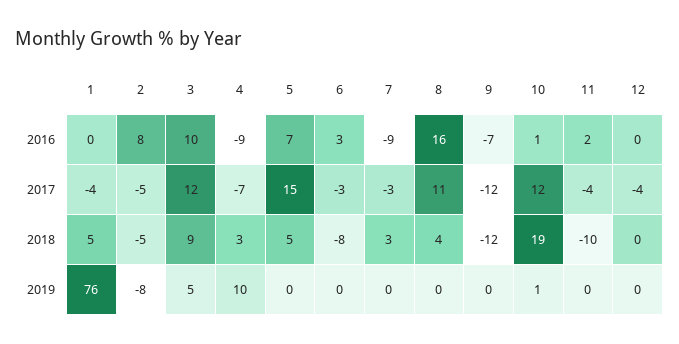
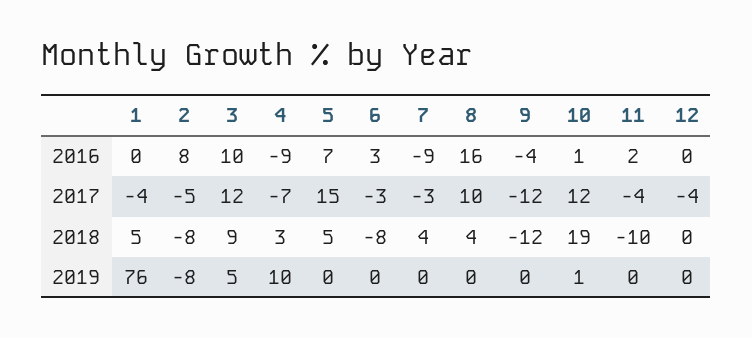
  {
    "1": {
      "2016": 0,
      "2017": -4,
      "2018": 5,
      "2019": 76
    },
    "2": {
      "2016": 8,
      "2017": -5,
-     "2018": -5,
+     "2018": -8,
      "2019": -8
    },
    "3": {
      "2016": 10,
      "2017": 12,
      "2018": 9,
      "2019": 5
    },
    "4": {
      "2016": -9,
      "2017": -7,
      "2018": 3,
      "2019": 10
    },
    "5": {
      "2016": 7,
      "2017": 15,
      "2018": 5,
      "2019": 0
    },
    "6": {
      "2016": 3,
      "2017": -3,
      "2018": -8,
      "2019": 0
    },
    "7": {
      "2016": -9,
      "2017": -3,
-     "2018": 3,
+     "2018": 4,
      "2019": 0
    },
    "8": {
      "2016": 16,
-     "2017": 11,
+     "2017": 10,
      "2018": 4,
      "2019": 0
    },
    "9": {
-     "2016": -7,
+     "2016": -4,
      "2017": -12,
      "2018": -12,
      "2019": 0
    },
    "10": {
      "2016": 1,
      "2017": 12,
      "2018": 19,
      "2019": 1
    },
    "11": {
      "2016": 2,
      "2017": -4,
      "2018": -10,
      "2019": 0
    },
    "12": {
      "2016": 0,
      "2017": -4,
      "2018": 0,
      "2019": 0
    }
  }

